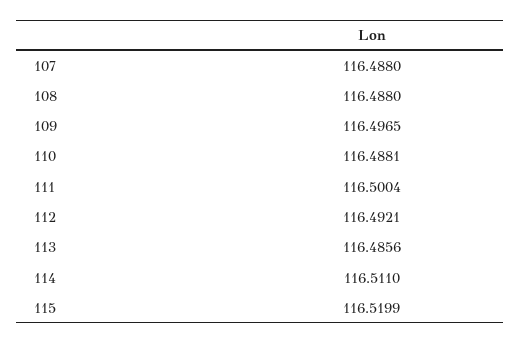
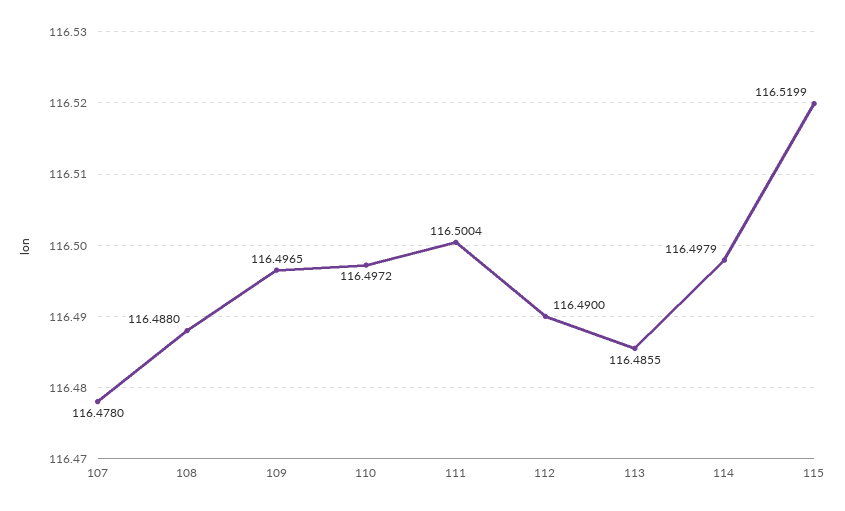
  {
-   "107": 116.488,
+   "107": 116.478,
    "108": 116.488,
    "109": 116.4965,
-   "110": 116.4881,
+   "110": 116.4972,
    "111": 116.5004,
-   "112": 116.4921,
+   "112": 116.49,
-   "113": 116.4856,
+   "113": 116.4855,
-   "114": 116.511,
+   "114": 116.4979,
    "115": 116.5199
  }

